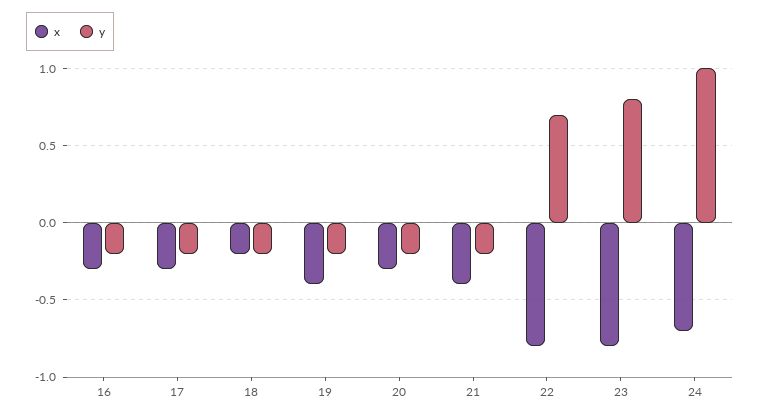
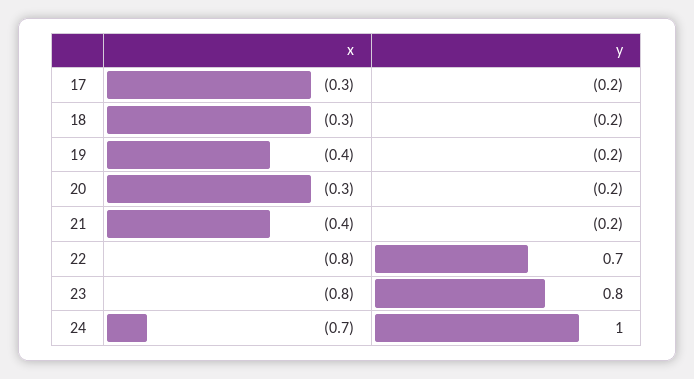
  {
    "x": {
-     "16": -0.3,
      "17": -0.3,
-     "18": -0.2,
+     "18": -0.3,
      "19": -0.4,
      "20": -0.3,
      "21": -0.4,
      "22": -0.8,
      "23": -0.8,
      "24": -0.7
    },
    "y": {
-     "16": -0.2,
      "17": -0.2,
      "18": -0.2,
      "19": -0.2,
      "20": -0.2,
      "21": -0.2,
      "22": 0.7,
      "23": 0.8,
      "24": 1
    }
  }

